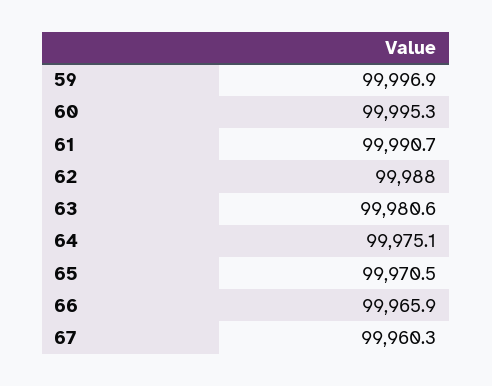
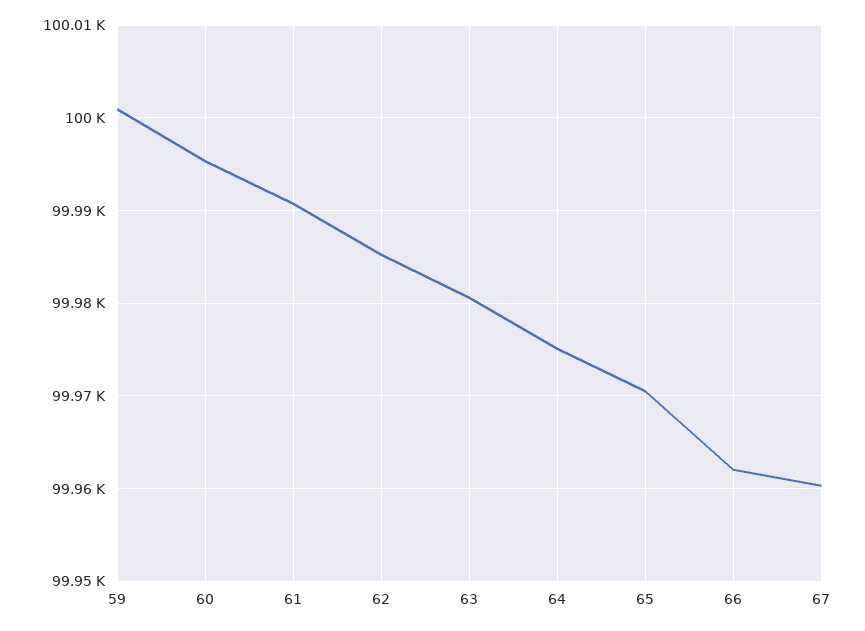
  {
-   "59": 99996.9,
+   "59": 100001,
    "60": 99995.3,
    "61": 99990.7,
-   "62": 99988,
+   "62": 99985,
    "63": 99980.6,
    "64": 99975.1,
    "65": 99970.5,
-   "66": 99965.9,
+   "66": 99962,
    "67": 99960.3
  }

